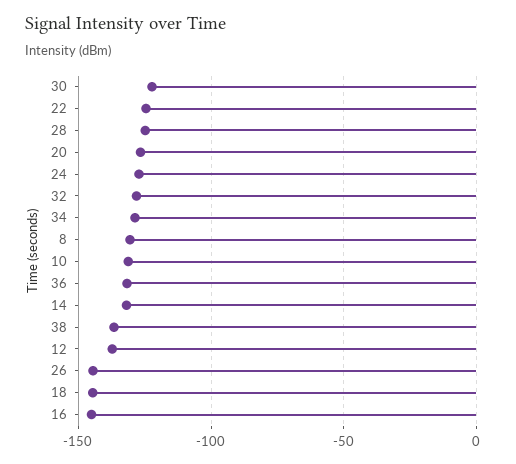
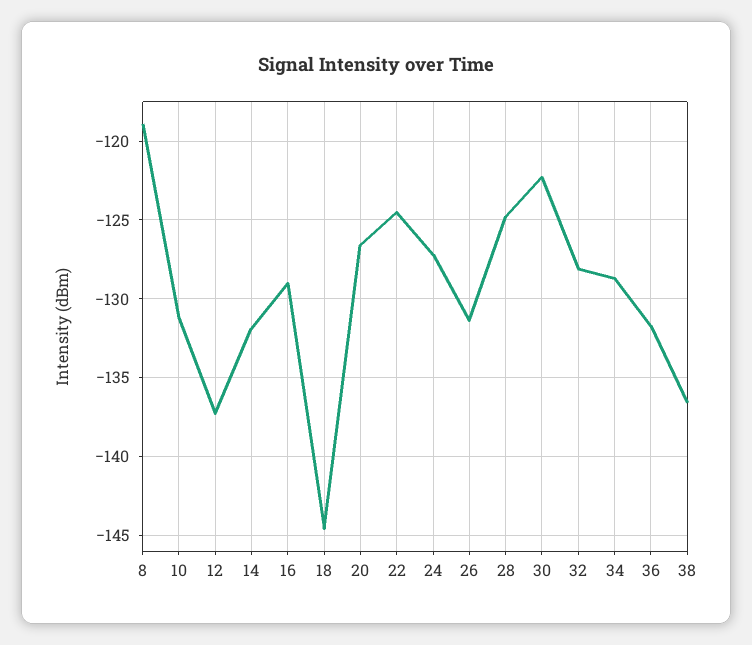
  {
    "30": -122.5,
    "22": -124.5,
    "28": -125,
    "20": -126.5,
    "24": -127,
    "32": -128,
    "34": -128.5,
-   "8": -130,
+   "8": -119,
    "10": -131,
    "36": -131.5,
    "14": -132,
    "38": -136.5,
    "12": -137.5,
-   "26": -145,
+   "26": -131.5,
    "18": -144.5,
-   "16": -145
+   "16": -129
  }

